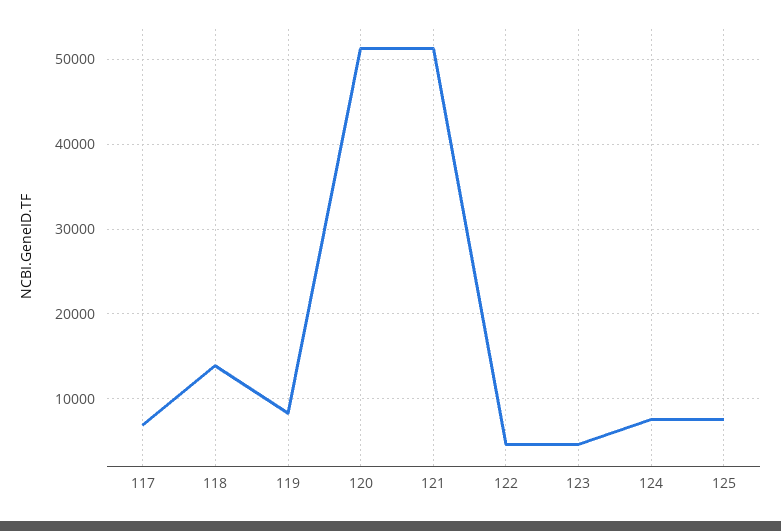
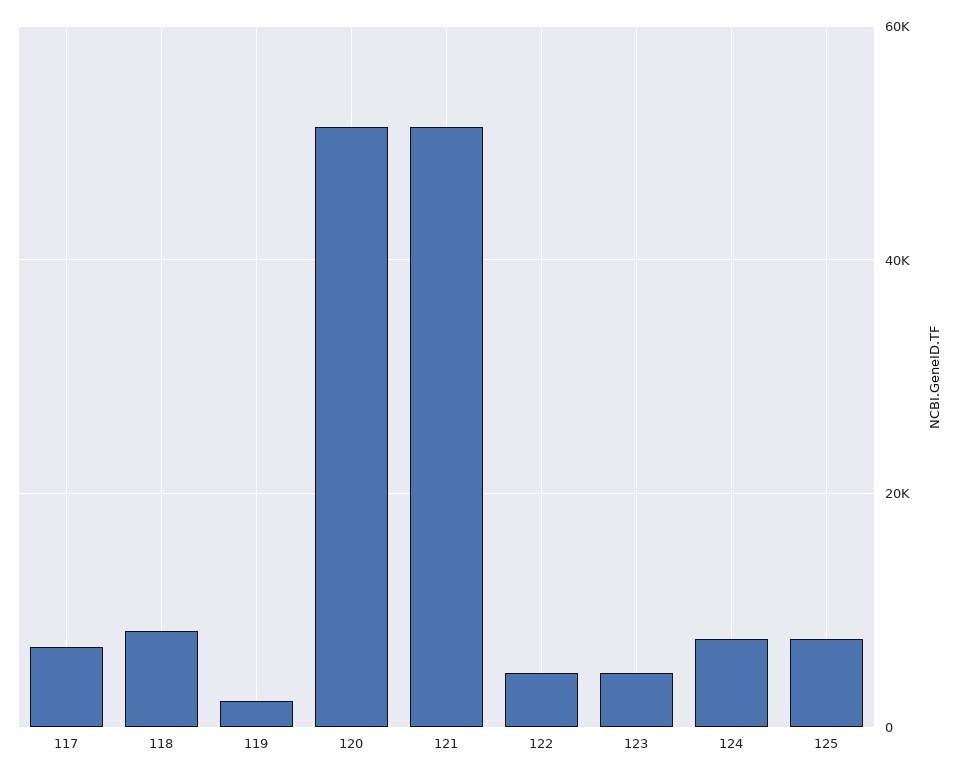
  {
    "117": 7000,
-   "118": 14000,
+   "118": 8000,
-   "119": 8000,
+   "119": 2000,
    "120": 51000,
    "121": 51000,
    "122": 5000,
    "123": 5000,
    "124": 8000,
    "125": 8000
  }

